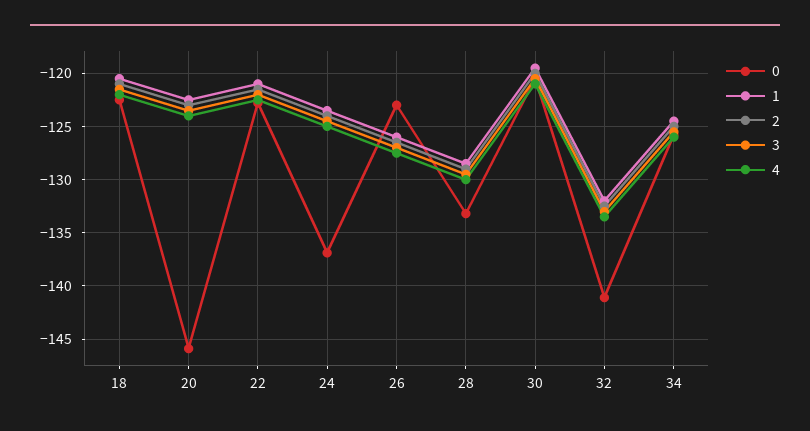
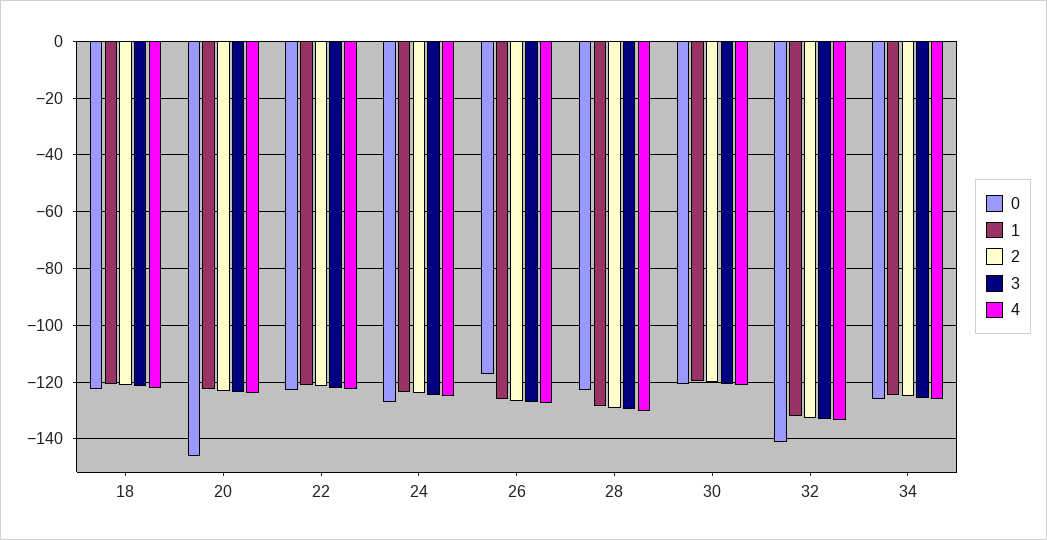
  {
    "0": {
      "18": -123,
      "20": -146,
      "22": -123,
-     "24": -137,
+     "24": -127.5,
-     "26": -123,
+     "26": -117.5,
-     "28": -133,
+     "28": -122.5,
      "30": -121,
      "32": -141,
      "34": -126
    },
    "1": {
      "18": -121,
      "20": -123,
      "22": -121,
      "24": -124,
      "26": -126,
      "28": -129,
      "30": -120,
      "32": -132,
      "34": -125
    },
    "2": {
      "18": -121,
      "20": -123,
      "22": -122,
      "24": -124,
      "26": -127,
      "28": -129,
      "30": -120,
      "32": -133,
      "34": -125
    },
    "3": {
      "18": -122,
      "20": -124,
      "22": -122,
      "24": -125,
      "26": -127,
      "28": -130,
      "30": -121,
      "32": -133,
      "34": -126
    },
    "4": {
      "18": -122,
      "20": -124,
      "22": -123,
      "24": -125,
      "26": -128,
      "28": -130,
      "30": -121,
      "32": -134,
      "34": -126
    }
  }

